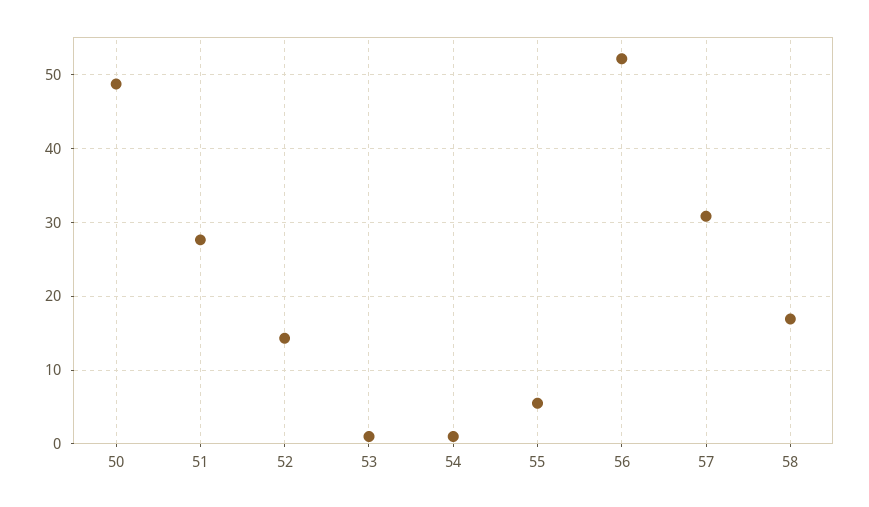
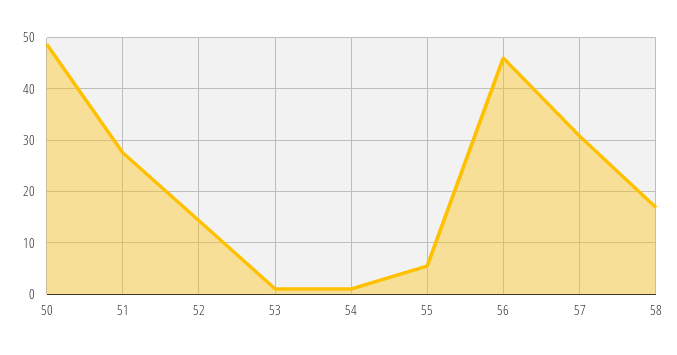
  {
    "50": 49,
    "51": 28,
    "52": 14,
    "53": 1,
    "54": 1,
    "55": 6,
-   "56": 52,
+   "56": 46,
    "57": 31,
    "58": 17
  }

